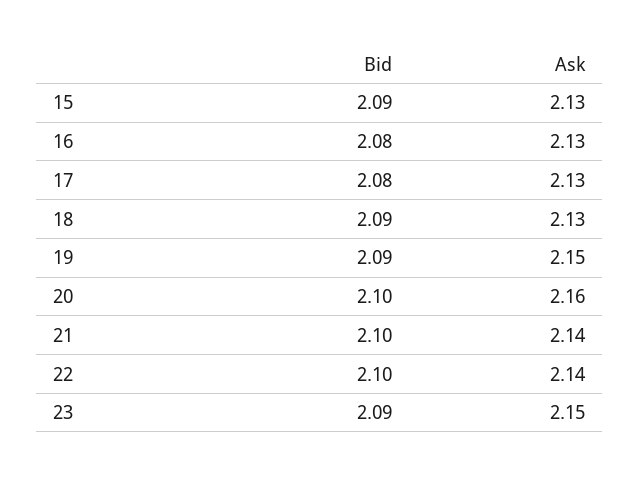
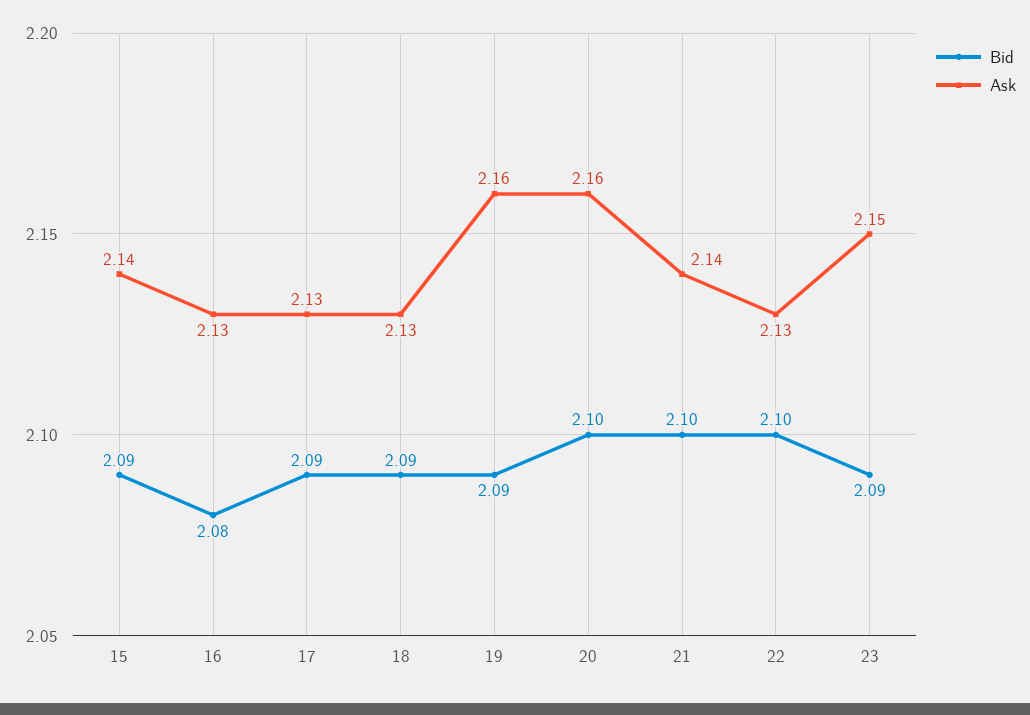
  {
    "Bid": {
      "15": 2.09,
      "16": 2.08,
-     "17": 2.08,
+     "17": 2.09,
      "18": 2.09,
      "19": 2.09,
      "20": 2.1,
      "21": 2.1,
      "22": 2.1,
      "23": 2.09
    },
    "Ask": {
-     "15": 2.13,
+     "15": 2.14,
      "16": 2.13,
      "17": 2.13,
      "18": 2.13,
-     "19": 2.15,
+     "19": 2.16,
      "20": 2.16,
      "21": 2.14,
-     "22": 2.14,
+     "22": 2.13,
      "23": 2.15
    }
  }

